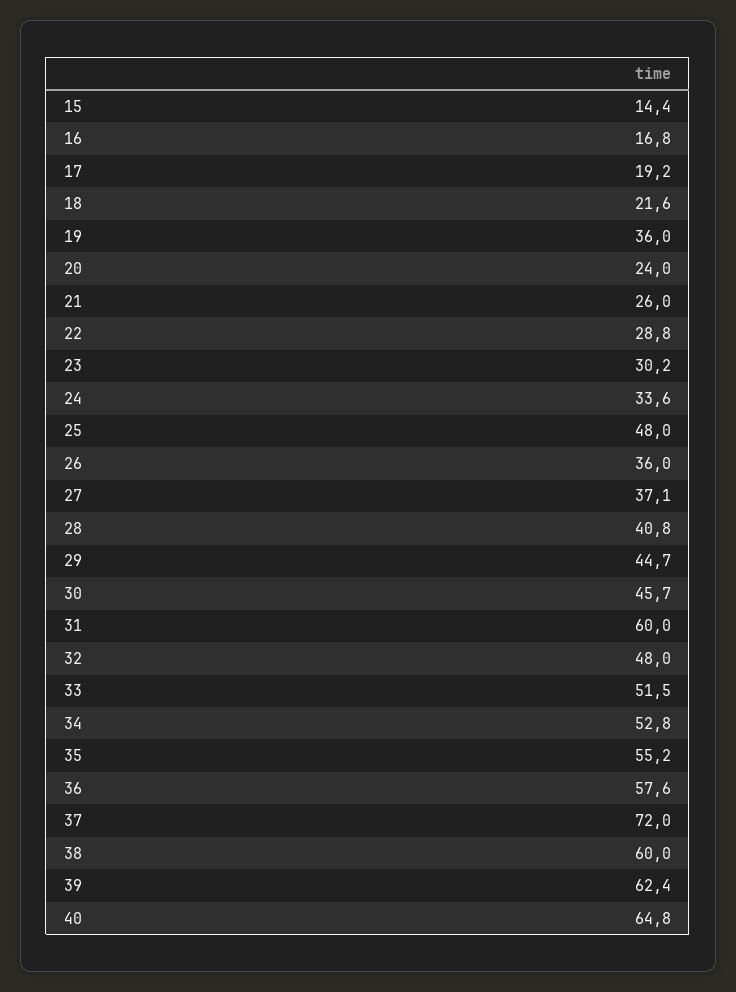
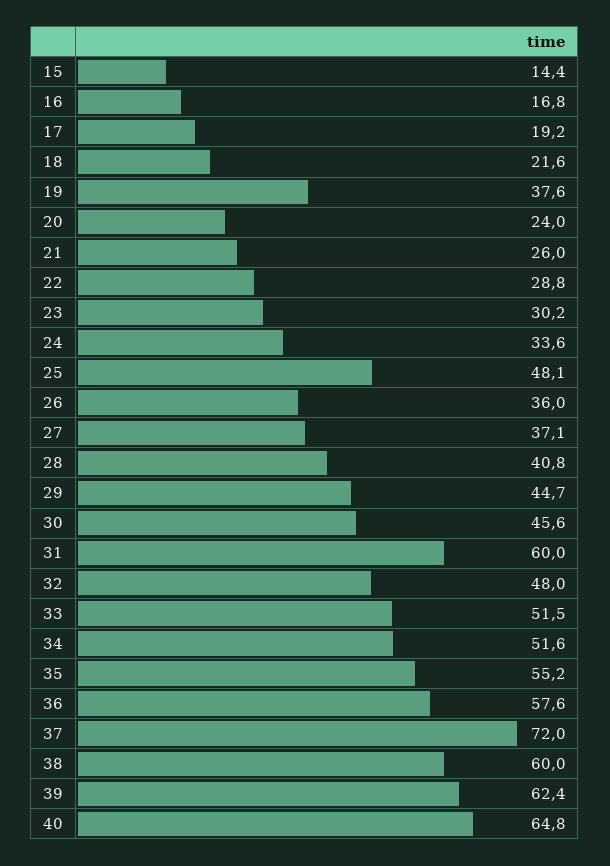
  {
    "15": 14.4,
    "16": 16.8,
    "17": 19.2,
    "18": 21.6,
-   "19": 36,
+   "19": 37.6,
    "20": 24,
    "21": 26,
    "22": 28.8,
    "23": 30.2,
    "24": 33.6,
-   "25": 48,
+   "25": 48.1,
    "26": 36,
    "27": 37.1,
    "28": 40.8,
    "29": 44.7,
-   "30": 45.7,
+   "30": 45.6,
    "31": 60,
    "32": 48,
    "33": 51.5,
-   "34": 52.8,
+   "34": 51.6,
    "35": 55.2,
    "36": 57.6,
    "37": 72,
    "38": 60,
    "39": 62.4,
    "40": 64.8
  }

